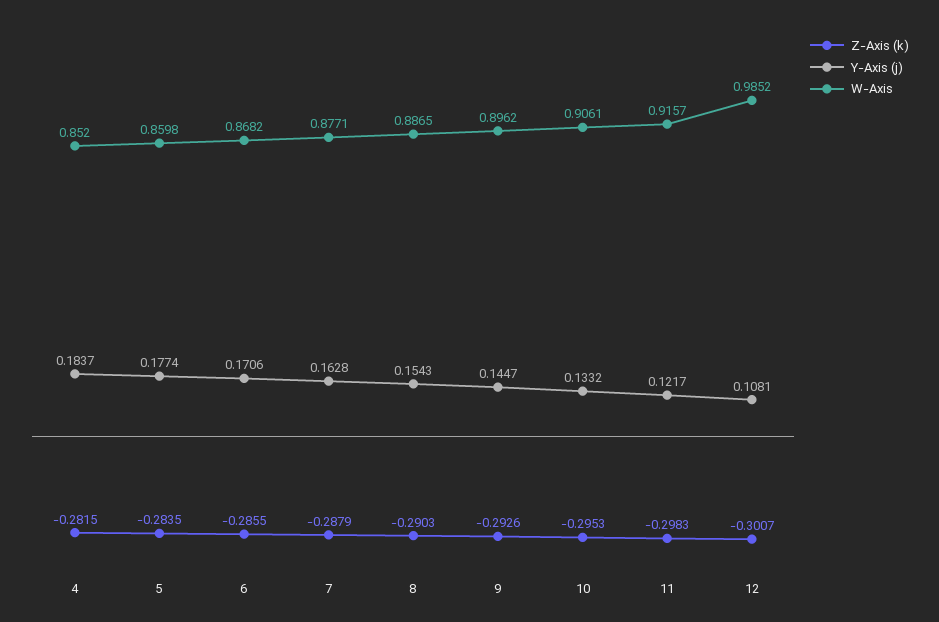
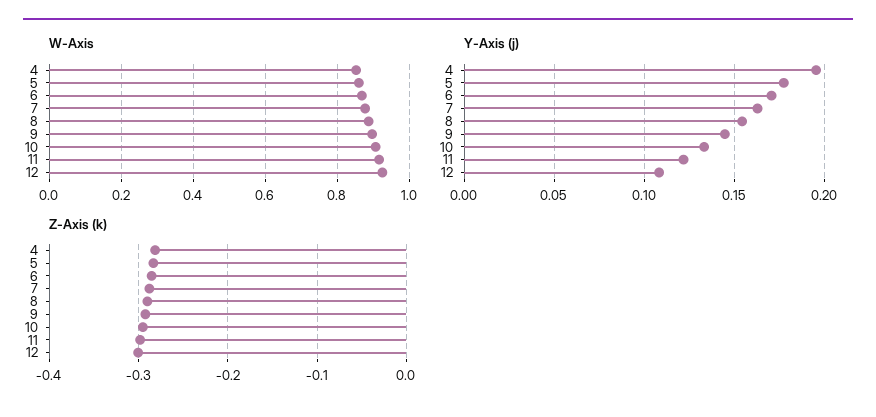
  {
    "Z-Axis (k)": {
      "4": -0.2815,
      "5": -0.2835,
      "6": -0.2855,
      "7": -0.2879,
      "8": -0.2903,
      "9": -0.2926,
      "10": -0.2953,
      "11": -0.2983,
      "12": -0.3007
    },
    "Y-Axis (j)": {
-     "4": 0.1837,
+     "4": 0.195,
      "5": 0.1774,
      "6": 0.1706,
      "7": 0.1628,
      "8": 0.1543,
      "9": 0.1447,
      "10": 0.1332,
      "11": 0.1217,
      "12": 0.1081
    },
    "W-Axis": {
      "4": 0.852,
      "5": 0.8598,
      "6": 0.8682,
      "7": 0.8771,
      "8": 0.8865,
      "9": 0.8962,
      "10": 0.9061,
      "11": 0.9157,
-     "12": 0.9852
+     "12": 0.92
    }
  }

